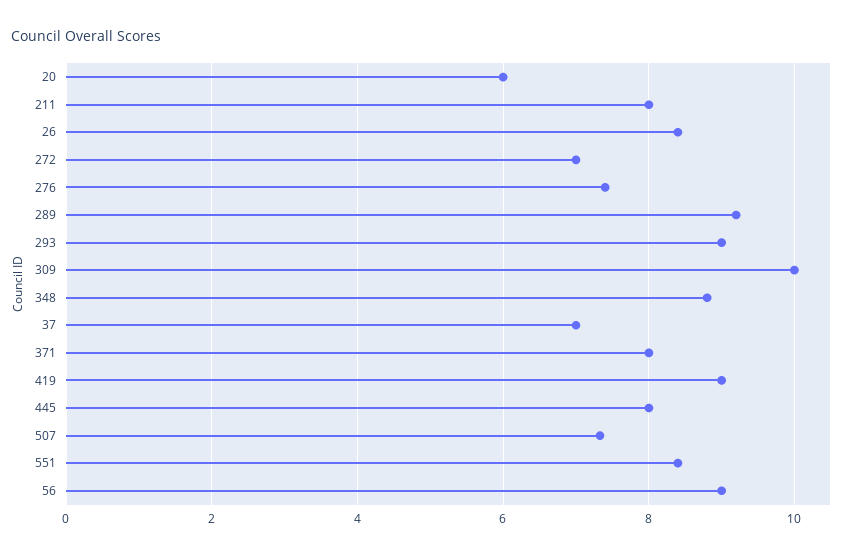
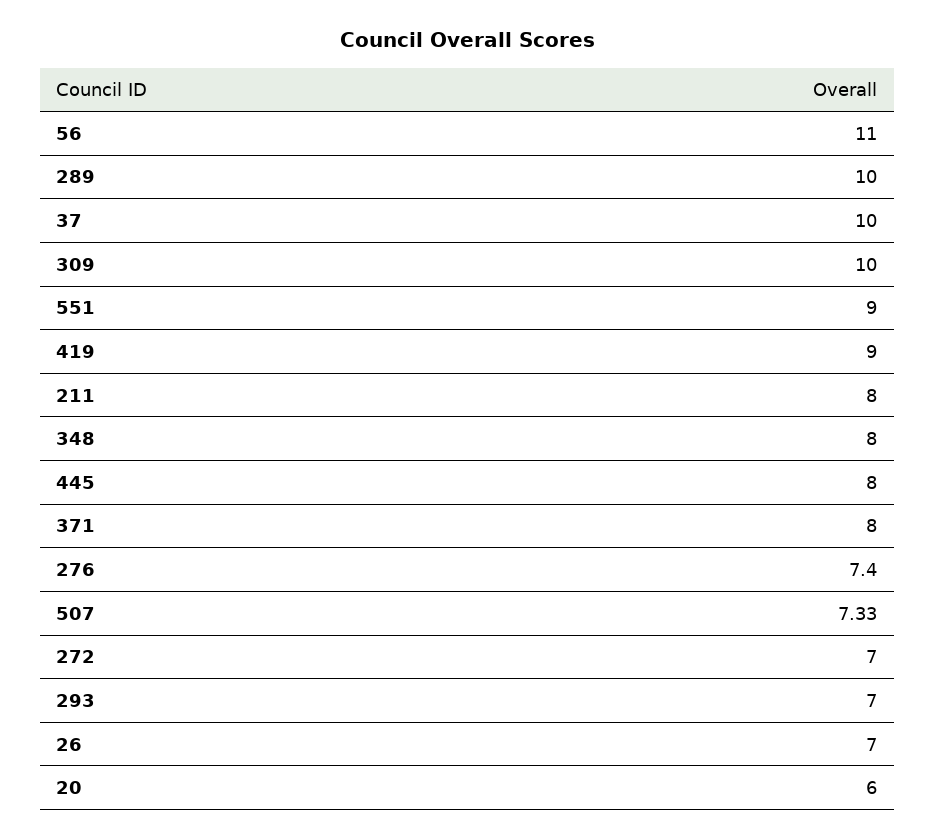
  {
    "20": 6,
    "211": 8,
-   "26": 8.4,
+   "26": 7,
    "272": 7,
    "276": 7.4,
-   "289": 9.2,
+   "289": 10,
-   "293": 9,
+   "293": 7,
    "309": 10,
-   "348": 8.8,
+   "348": 8,
-   "37": 7,
+   "37": 10,
    "371": 8,
    "419": 9,
    "445": 8,
    "507": 7.33,
-   "551": 8.4,
+   "551": 9,
-   "56": 9
+   "56": 11
  }

